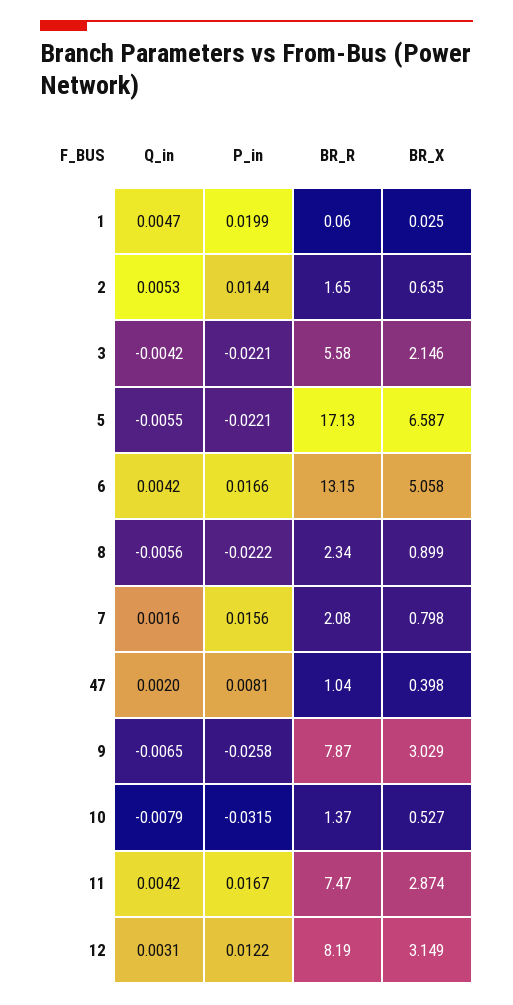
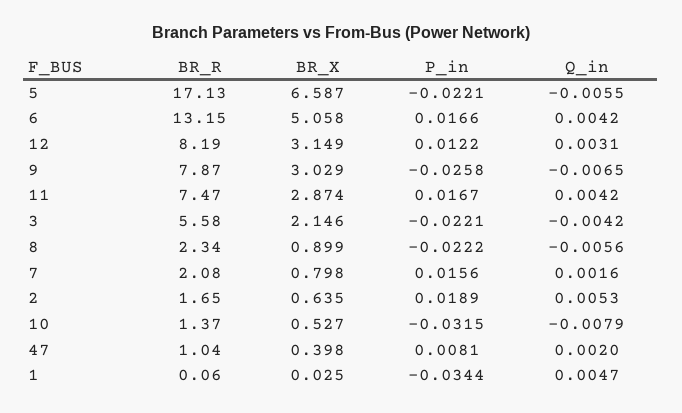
  {
    "Q_in": {
      "1": 0.0047,
      "2": 0.0053,
      "3": -0.0042,
      "5": -0.0055,
      "6": 0.0042,
      "8": -0.0056,
      "7": 0.0016,
      "47": 0.002,
      "9": -0.0065,
      "10": -0.0079,
      "11": 0.0042,
      "12": 0.0031
    },
    "P_in": {
-     "1": 0.0199,
+     "1": -0.0344,
-     "2": 0.0144,
+     "2": 0.0189,
      "3": -0.0221,
      "5": -0.0221,
      "6": 0.0166,
      "8": -0.0222,
      "7": 0.0156,
      "47": 0.0081,
      "9": -0.0258,
      "10": -0.0315,
      "11": 0.0167,
      "12": 0.0122
    },
    "BR_R": {
      "1": 0.06,
      "2": 1.65,
      "3": 5.58,
      "5": 17.13,
      "6": 13.15,
      "8": 2.34,
      "7": 2.08,
      "47": 1.04,
      "9": 7.87,
      "10": 1.37,
      "11": 7.47,
      "12": 8.19
    },
    "BR_X": {
      "1": 0.025,
      "2": 0.635,
      "3": 2.146,
      "5": 6.587,
      "6": 5.058,
      "8": 0.899,
      "7": 0.798,
      "47": 0.398,
      "9": 3.029,
      "10": 0.527,
      "11": 2.874,
      "12": 3.149
    }
  }

